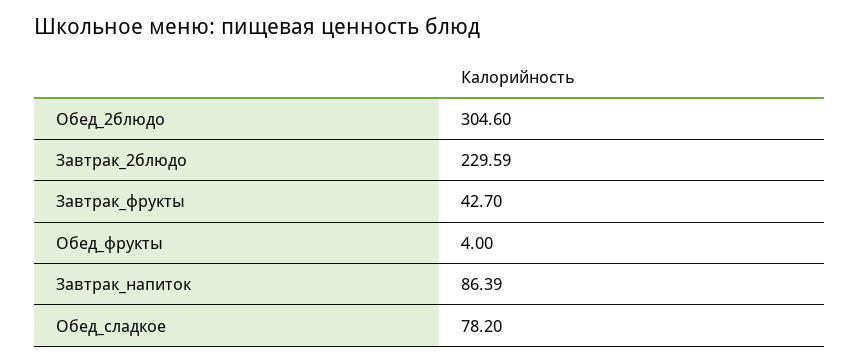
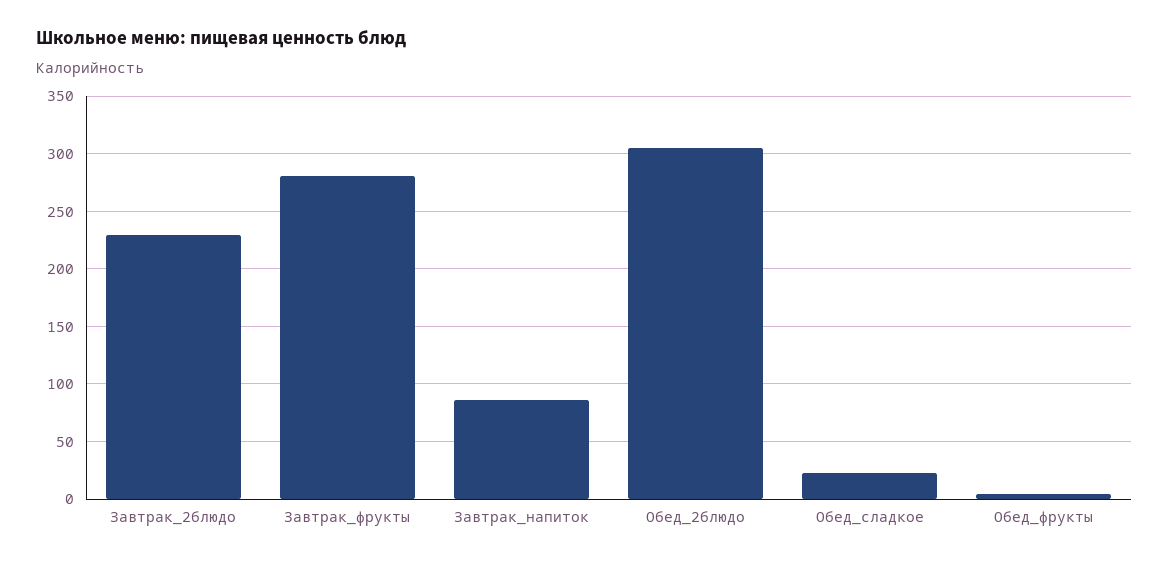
  {
    "Обед_2блюдо": 304.6,
    "Завтрак_2блюдо": 229.59,
-   "Завтрак_фрукты": 42.7,
+   "Завтрак_фрукты": 280,
    "Обед_фрукты": 4,
    "Завтрак_напиток": 86.39,
-   "Обед_сладкое": 78.2
+   "Обед_сладкое": 20
  }

